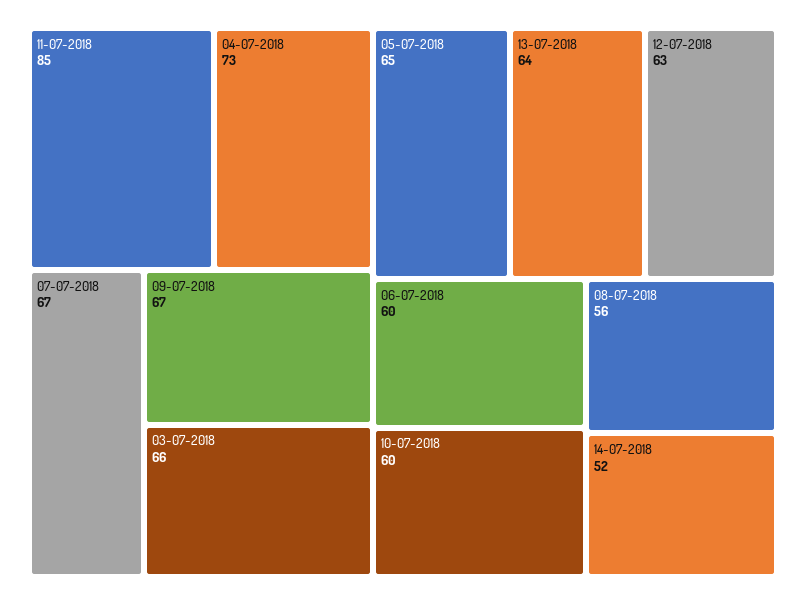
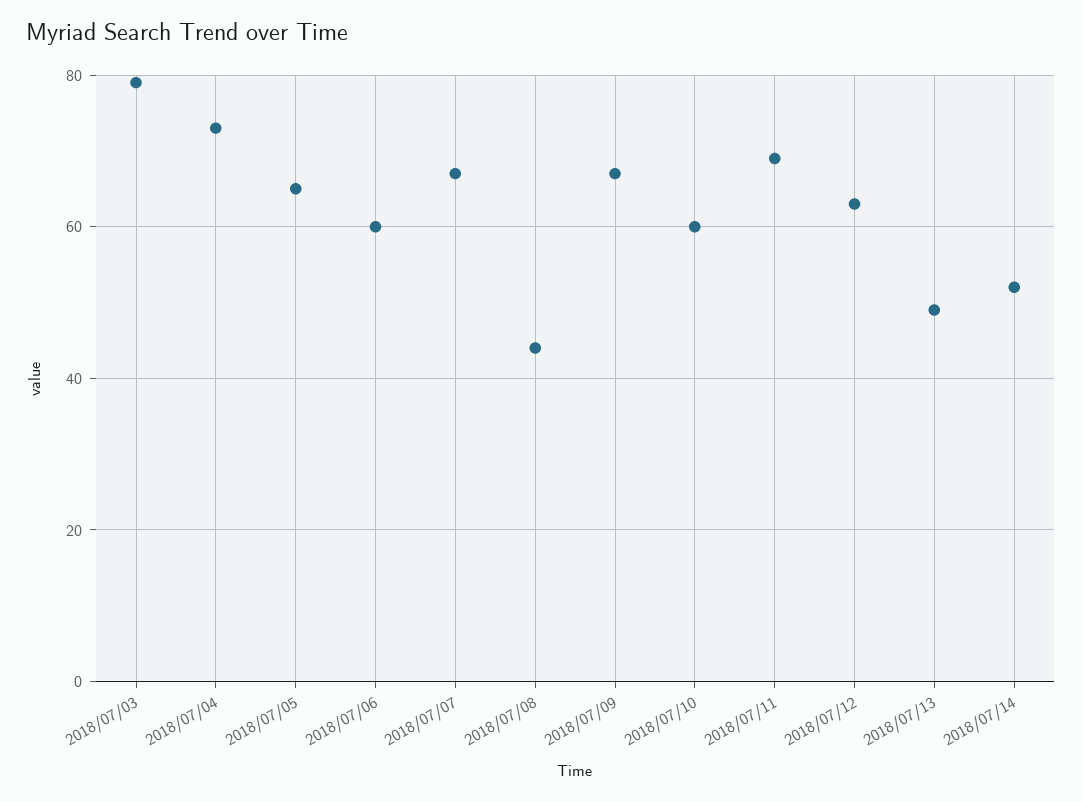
  {
-   "11-07-2018": 85,
+   "11-07-2018": 70,
    "04-07-2018": 73,
    "07-07-2018": 67,
    "09-07-2018": 67,
-   "03-07-2018": 66,
+   "03-07-2018": 80,
    "05-07-2018": 65,
-   "13-07-2018": 64,
+   "13-07-2018": 50,
    "12-07-2018": 63,
    "06-07-2018": 60,
    "10-07-2018": 60,
-   "08-07-2018": 56,
+   "08-07-2018": 45,
    "14-07-2018": 52
  }

